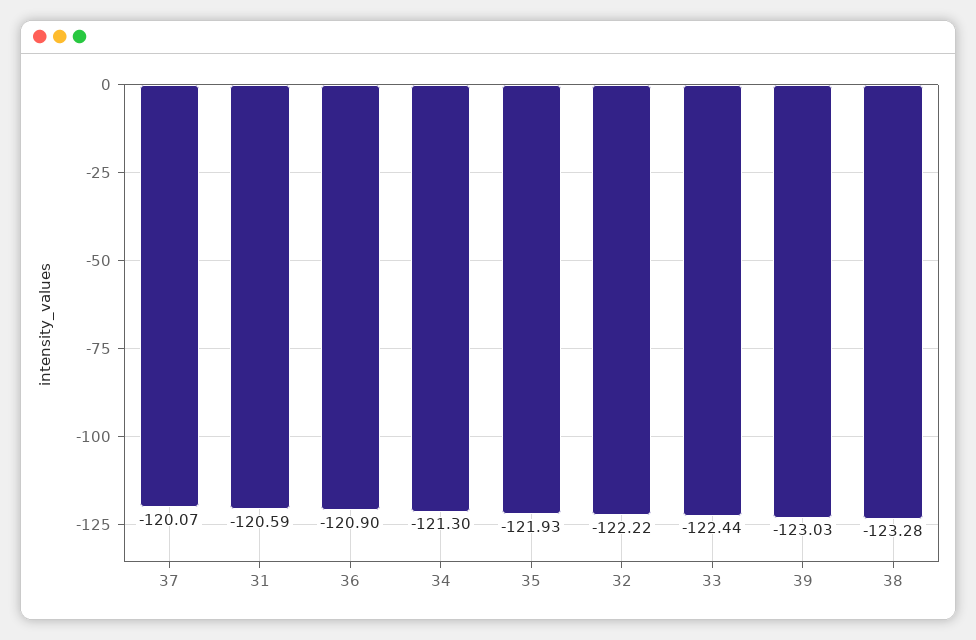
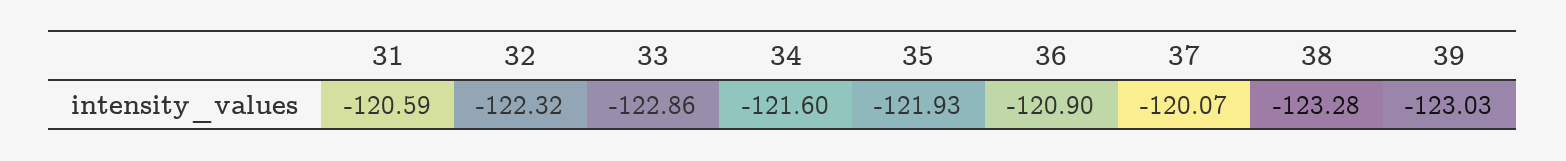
  {
    "37": -120.07,
    "31": -120.59,
    "36": -120.9,
-   "34": -121.3,
+   "34": -121.6,
    "35": -121.93,
-   "32": -122.22,
+   "32": -122.32,
-   "33": -122.44,
+   "33": -122.86,
    "39": -123.03,
    "38": -123.28
  }

